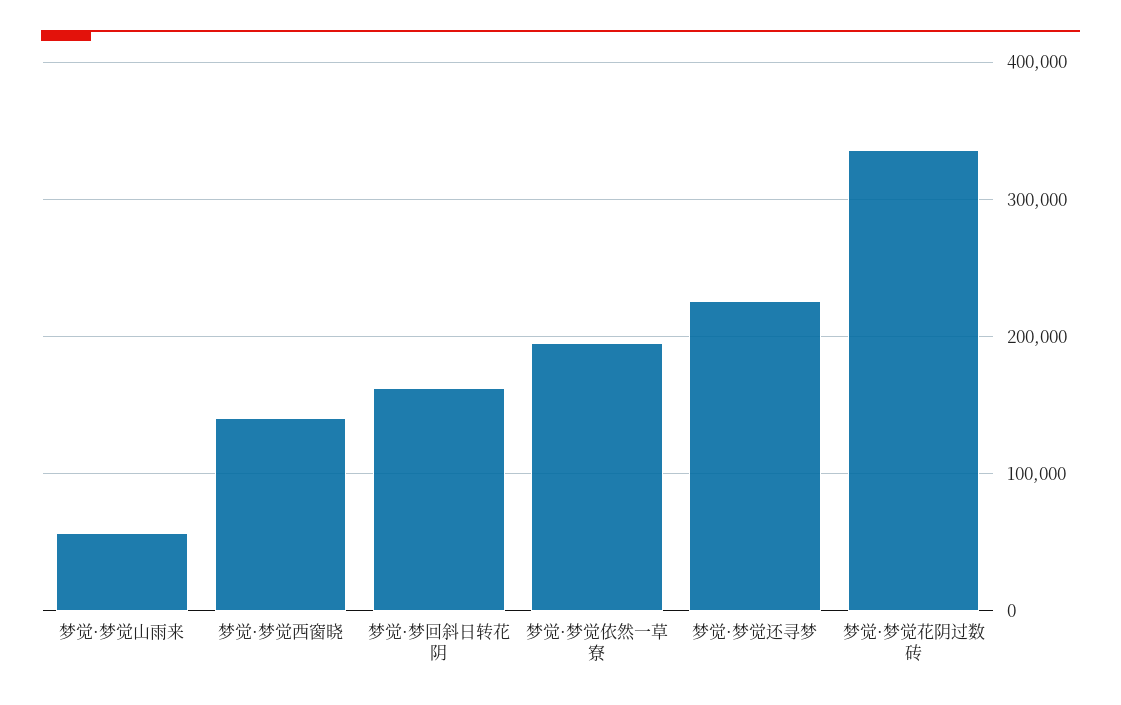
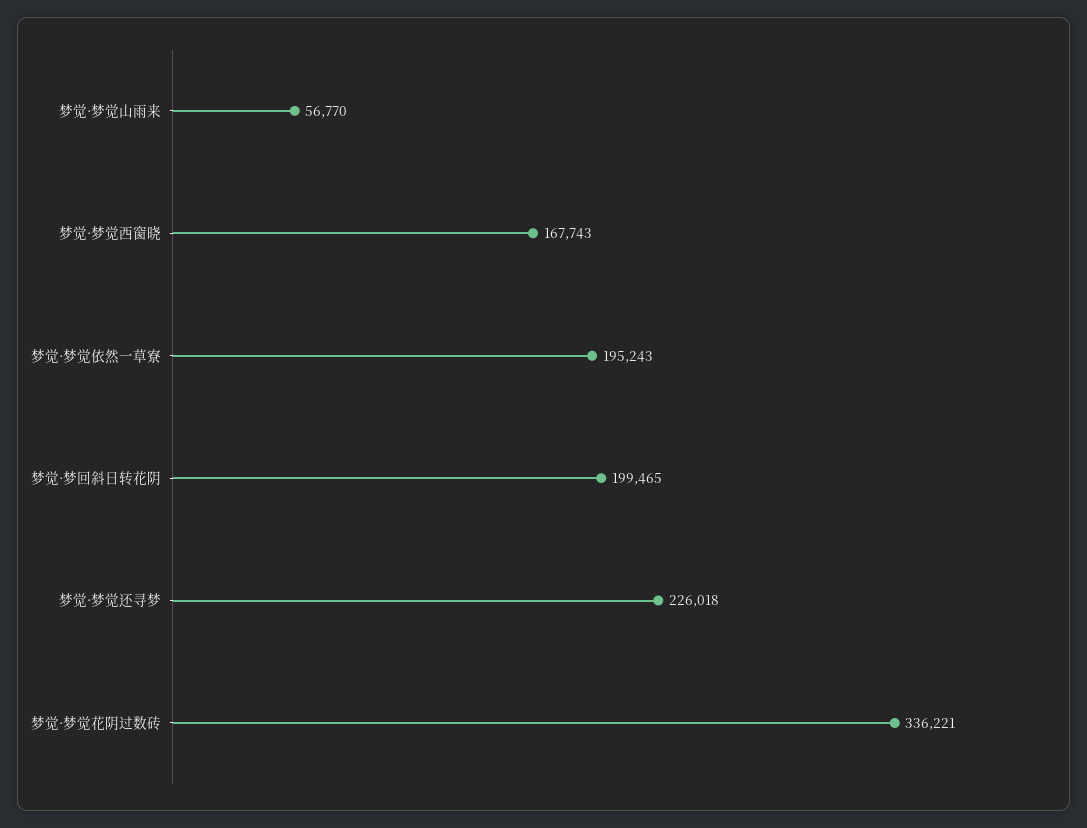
  {
    "梦觉·梦觉山雨来": 56770,
-   "梦觉·梦觉西窗晓": 140000,
+   "梦觉·梦觉西窗晓": 167743,
-   "梦觉·梦回斜日转花阴": 160000,
+   "梦觉·梦回斜日转花阴": 199465,
    "梦觉·梦觉依然一草寮": 195243,
    "梦觉·梦觉还寻梦": 226018,
    "梦觉·梦觉花阴过数砖": 336221
  }

